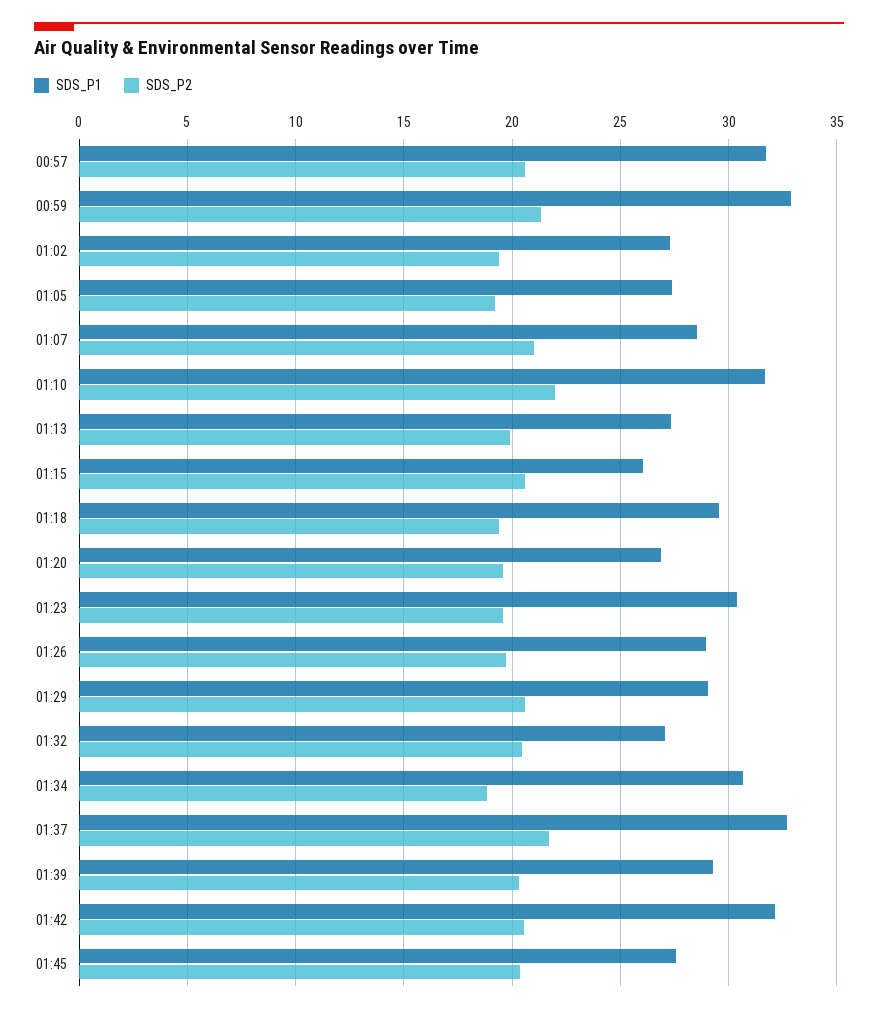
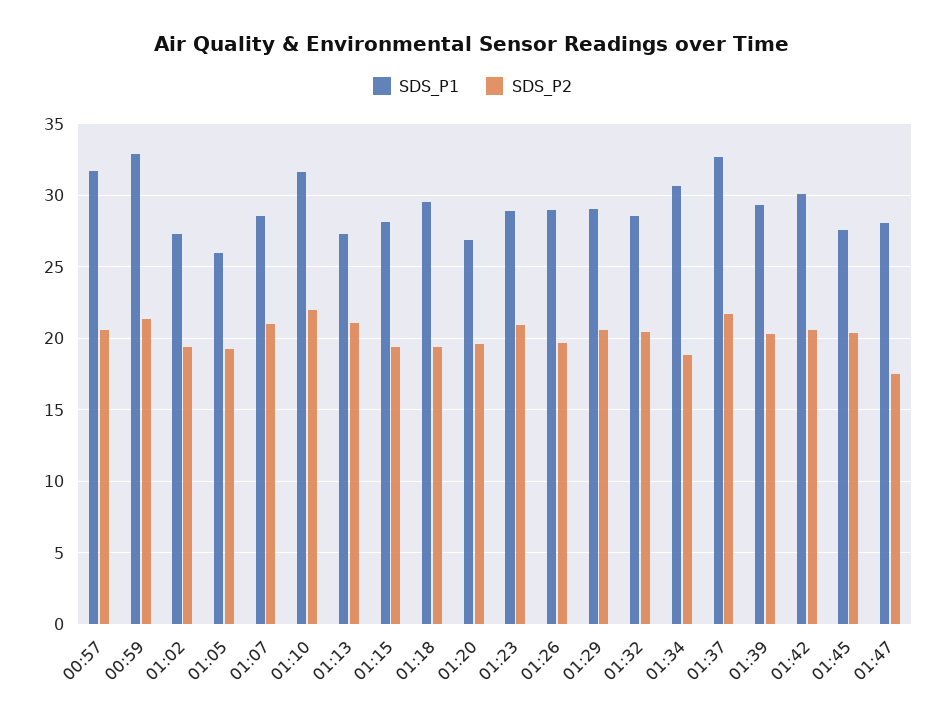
  {
    "SDS_P1": {
      "00:57": 31.5,
      "00:59": 33,
      "01:02": 27.5,
-     "01:05": 27.5,
+     "01:05": 26,
      "01:07": 28.5,
      "01:10": 31.5,
      "01:13": 27.5,
-     "01:15": 26,
+     "01:15": 28,
      "01:18": 29.5,
      "01:20": 27,
-     "01:23": 30.5,
+     "01:23": 29,
      "01:26": 29,
      "01:29": 29,
-     "01:32": 27,
+     "01:32": 28.5,
      "01:34": 30.5,
      "01:37": 32.5,
      "01:39": 29.5,
-     "01:42": 32,
+     "01:42": 30,
-     "01:45": 27.5
+     "01:45": 27.5,
+     "01:47": 28
    },
    "SDS_P2": {
      "00:57": 20.5,
      "00:59": 21.5,
      "01:02": 19.5,
      "01:05": 19,
      "01:07": 21,
      "01:10": 22,
-     "01:13": 20,
+     "01:13": 21,
-     "01:15": 20.5,
+     "01:15": 19.5,
      "01:18": 19.5,
      "01:20": 19.5,
-     "01:23": 19.5,
+     "01:23": 21,
      "01:26": 19.5,
      "01:29": 20.5,
      "01:32": 20.5,
      "01:34": 19,
      "01:37": 21.5,
      "01:39": 20.5,
      "01:42": 20.5,
-     "01:45": 20.5
+     "01:45": 20.5,
+     "01:47": 17.5
    }
  }

